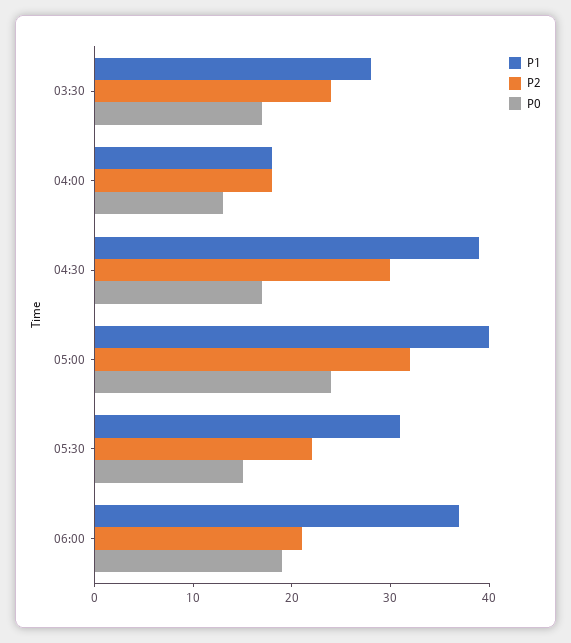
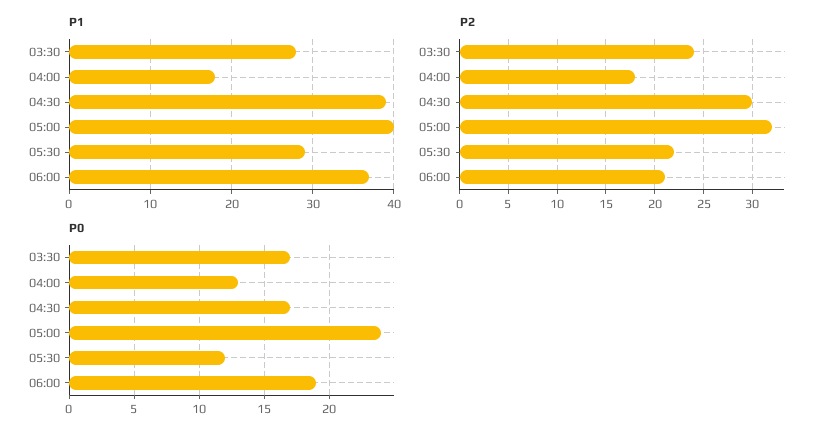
  {
    "P1": {
      "03:30": 28,
      "04:00": 18,
      "04:30": 39,
      "05:00": 40,
-     "05:30": 31,
+     "05:30": 29,
      "06:00": 37
    },
    "P2": {
      "03:30": 24,
      "04:00": 18,
      "04:30": 30,
      "05:00": 32,
      "05:30": 22,
      "06:00": 21
    },
    "P0": {
      "03:30": 17,
      "04:00": 13,
      "04:30": 17,
      "05:00": 24,
-     "05:30": 15,
+     "05:30": 12,
      "06:00": 19
    }
  }

